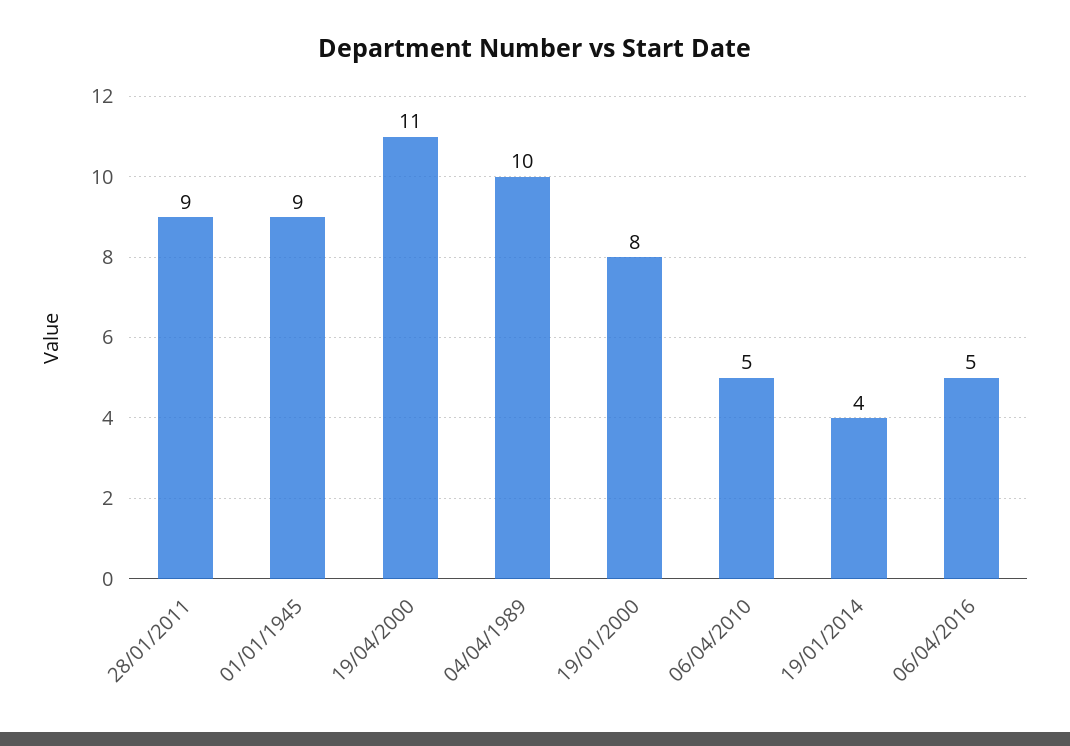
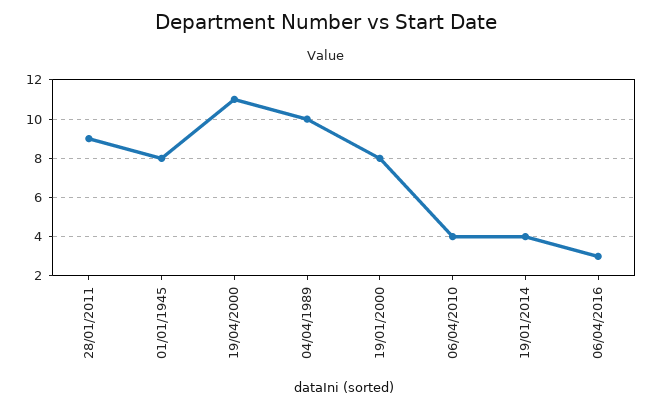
  {
    "28/01/2011": 9,
-   "01/01/1945": 9,
+   "01/01/1945": 8,
    "19/04/2000": 11,
    "04/04/1989": 10,
    "19/01/2000": 8,
-   "06/04/2010": 5,
+   "06/04/2010": 4,
    "19/01/2014": 4,
-   "06/04/2016": 5
+   "06/04/2016": 3
  }

